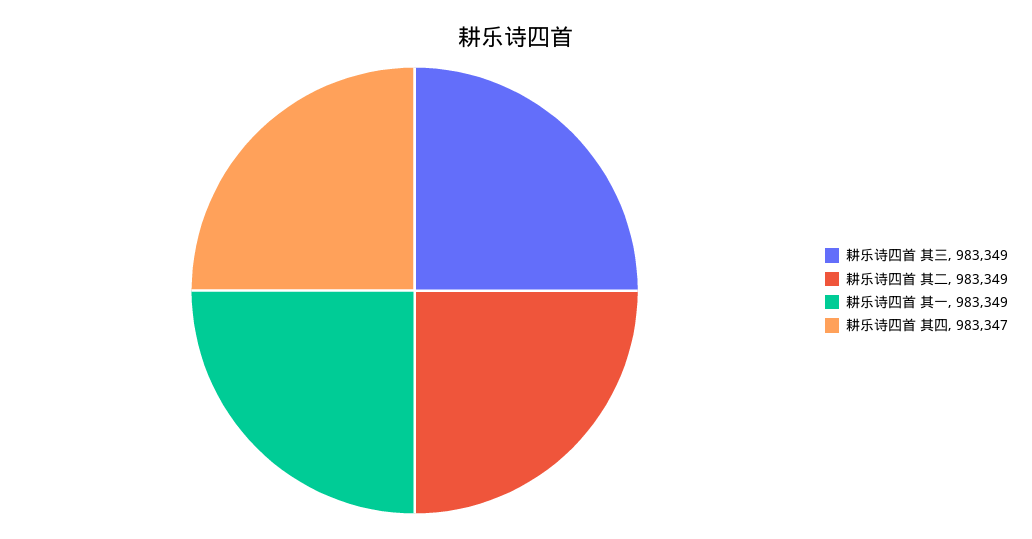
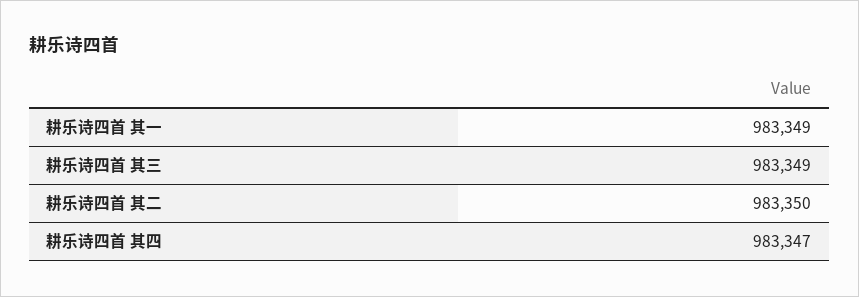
  {
    "耕乐诗四首 其三": 983349,
-   "耕乐诗四首 其二": 983349,
+   "耕乐诗四首 其二": 983350,
    "耕乐诗四首 其一": 983349,
    "耕乐诗四首 其四": 983347
  }

